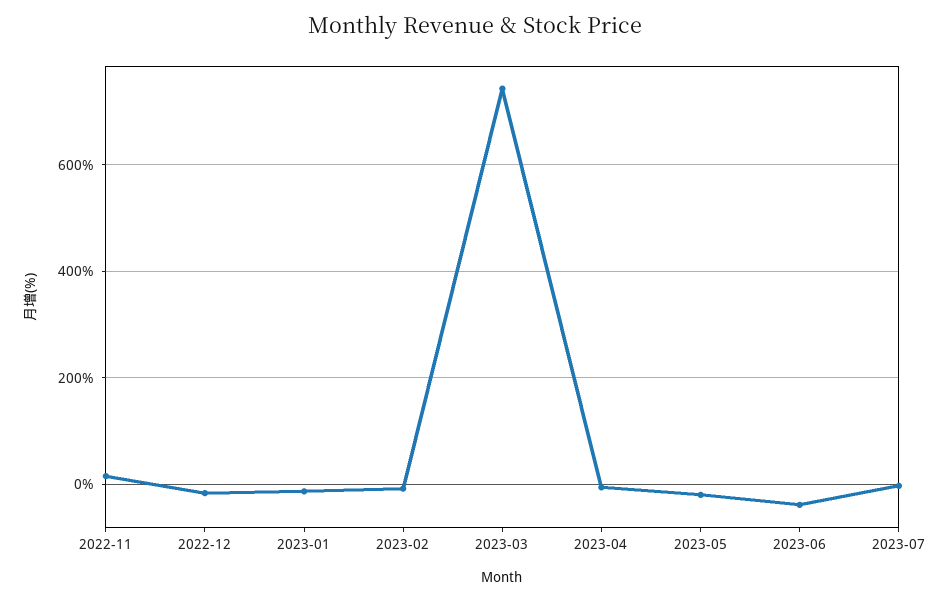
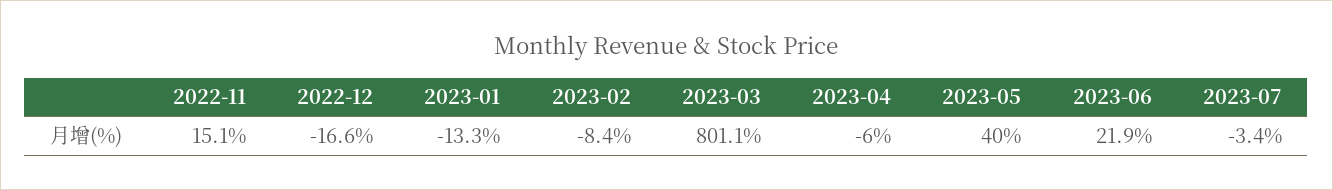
  {
    "2022-11": 15.1,
    "2022-12": -16.6,
    "2023-01": -13.3,
    "2023-02": -8.4,
-   "2023-03": 740,
+   "2023-03": 801.1,
    "2023-04": -6,
-   "2023-05": -20,
+   "2023-05": 40,
-   "2023-06": -40,
+   "2023-06": 21.9,
    "2023-07": -3.4
  }

